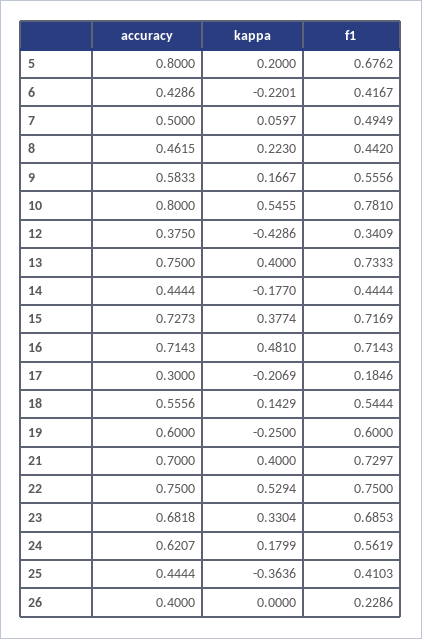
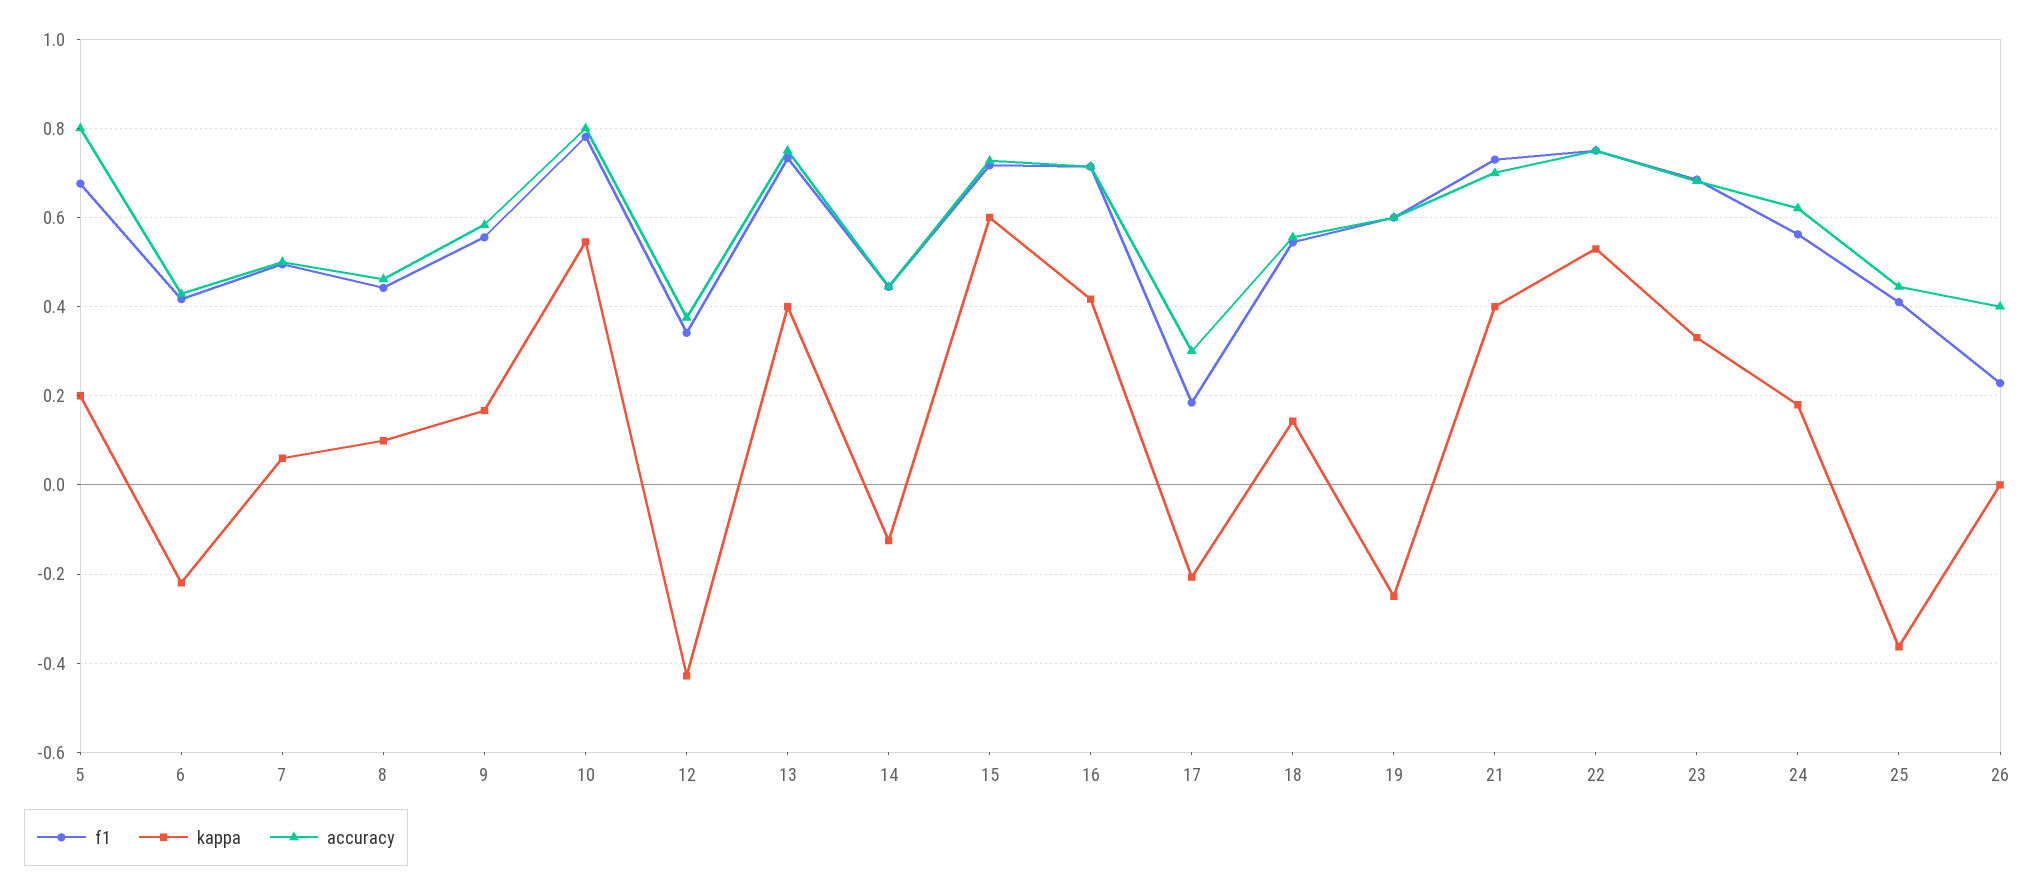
  {
    "accuracy": {
      "5": 0.8,
      "6": 0.4286,
      "7": 0.5,
      "8": 0.4615,
      "9": 0.5833,
      "10": 0.8,
      "12": 0.375,
      "13": 0.75,
      "14": 0.4444,
      "15": 0.7273,
      "16": 0.7143,
      "17": 0.3,
      "18": 0.5556,
      "19": 0.6,
      "21": 0.7,
      "22": 0.75,
      "23": 0.6818,
      "24": 0.6207,
      "25": 0.4444,
      "26": 0.4
    },
    "kappa": {
      "5": 0.2,
      "6": -0.2201,
      "7": 0.0597,
-     "8": 0.223,
+     "8": 0.1,
      "9": 0.1667,
      "10": 0.5455,
      "12": -0.4286,
      "13": 0.4,
-     "14": -0.177,
+     "14": -0.12,
-     "15": 0.3774,
+     "15": 0.6,
-     "16": 0.481,
+     "16": 0.42,
      "17": -0.2069,
      "18": 0.1429,
      "19": -0.25,
      "21": 0.4,
      "22": 0.5294,
      "23": 0.3304,
      "24": 0.1799,
      "25": -0.3636,
      "26": 0
    },
    "f1": {
      "5": 0.6762,
      "6": 0.4167,
      "7": 0.4949,
      "8": 0.442,
      "9": 0.5556,
      "10": 0.781,
      "12": 0.3409,
      "13": 0.7333,
      "14": 0.4444,
      "15": 0.7169,
      "16": 0.7143,
      "17": 0.1846,
      "18": 0.5444,
      "19": 0.6,
      "21": 0.7297,
      "22": 0.75,
      "23": 0.6853,
      "24": 0.5619,
      "25": 0.4103,
      "26": 0.2286
    }
  }

